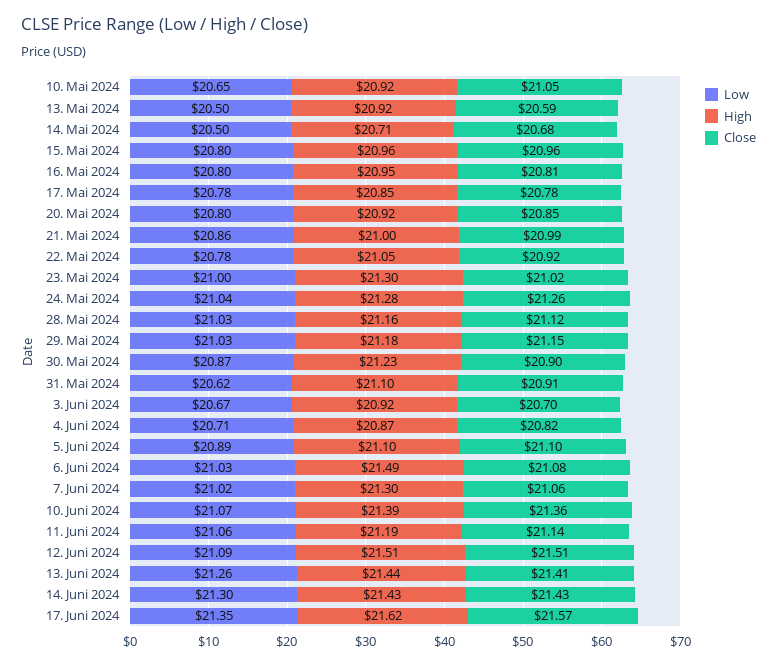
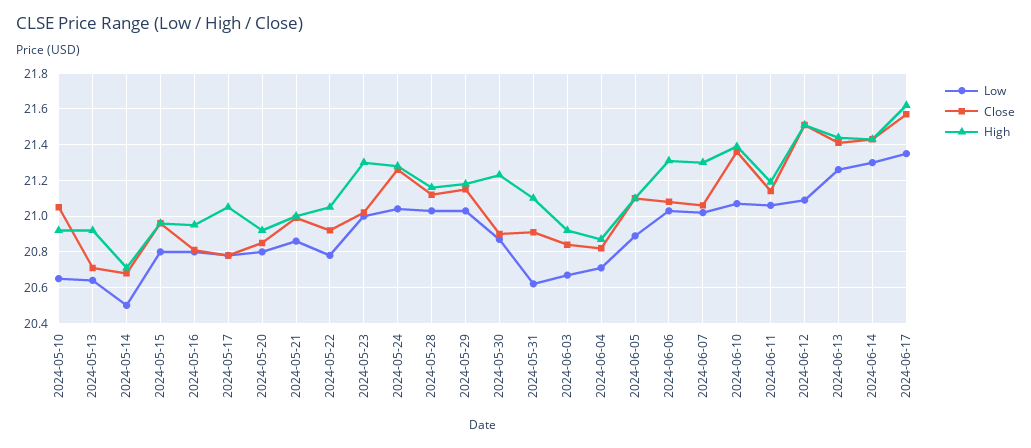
  {
    "Low": {
      "10. Mai 2024": 20.65,
-     "13. Mai 2024": 20.5,
+     "13. Mai 2024": 20.65,
      "14. Mai 2024": 20.5,
      "15. Mai 2024": 20.8,
      "16. Mai 2024": 20.8,
      "17. Mai 2024": 20.78,
      "20. Mai 2024": 20.8,
      "21. Mai 2024": 20.86,
      "22. Mai 2024": 20.78,
      "23. Mai 2024": 21,
      "24. Mai 2024": 21.04,
      "28. Mai 2024": 21.03,
      "29. Mai 2024": 21.03,
      "30. Mai 2024": 20.87,
      "31. Mai 2024": 20.62,
      "3. Juni 2024": 20.67,
      "4. Juni 2024": 20.71,
      "5. Juni 2024": 20.89,
      "6. Juni 2024": 21.03,
      "7. Juni 2024": 21.02,
      "10. Juni 2024": 21.07,
      "11. Juni 2024": 21.06,
      "12. Juni 2024": 21.09,
      "13. Juni 2024": 21.26,
      "14. Juni 2024": 21.3,
      "17. Juni 2024": 21.35
    },
    "High": {
      "10. Mai 2024": 20.92,
      "13. Mai 2024": 20.92,
      "14. Mai 2024": 20.71,
      "15. Mai 2024": 20.96,
      "16. Mai 2024": 20.95,
-     "17. Mai 2024": 20.85,
+     "17. Mai 2024": 21.05,
      "20. Mai 2024": 20.92,
      "21. Mai 2024": 21,
      "22. Mai 2024": 21.05,
      "23. Mai 2024": 21.3,
      "24. Mai 2024": 21.28,
      "28. Mai 2024": 21.16,
      "29. Mai 2024": 21.18,
      "30. Mai 2024": 21.23,
      "31. Mai 2024": 21.1,
      "3. Juni 2024": 20.92,
      "4. Juni 2024": 20.87,
      "5. Juni 2024": 21.1,
-     "6. Juni 2024": 21.49,
+     "6. Juni 2024": 21.3,
      "7. Juni 2024": 21.3,
      "10. Juni 2024": 21.39,
      "11. Juni 2024": 21.19,
      "12. Juni 2024": 21.51,
      "13. Juni 2024": 21.44,
      "14. Juni 2024": 21.43,
      "17. Juni 2024": 21.62
    },
    "Close": {
      "10. Mai 2024": 21.05,
-     "13. Mai 2024": 20.59,
+     "13. Mai 2024": 20.7,
      "14. Mai 2024": 20.68,
      "15. Mai 2024": 20.96,
      "16. Mai 2024": 20.81,
      "17. Mai 2024": 20.78,
      "20. Mai 2024": 20.85,
      "21. Mai 2024": 20.99,
      "22. Mai 2024": 20.92,
      "23. Mai 2024": 21.02,
      "24. Mai 2024": 21.26,
      "28. Mai 2024": 21.12,
      "29. Mai 2024": 21.15,
      "30. Mai 2024": 20.9,
      "31. Mai 2024": 20.91,
-     "3. Juni 2024": 20.7,
+     "3. Juni 2024": 20.85,
      "4. Juni 2024": 20.82,
      "5. Juni 2024": 21.1,
      "6. Juni 2024": 21.08,
      "7. Juni 2024": 21.06,
      "10. Juni 2024": 21.36,
      "11. Juni 2024": 21.14,
      "12. Juni 2024": 21.51,
      "13. Juni 2024": 21.41,
      "14. Juni 2024": 21.43,
      "17. Juni 2024": 21.57
    }
  }

